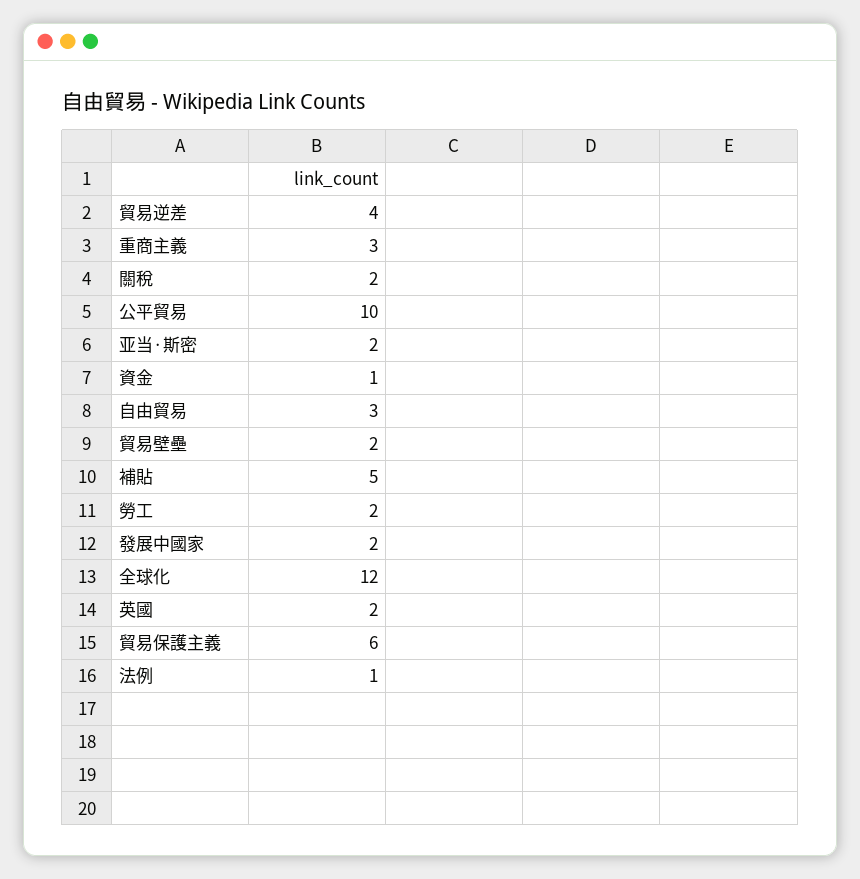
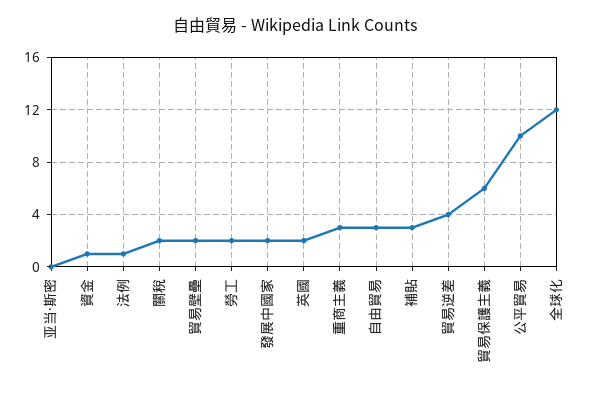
  {
    "貿易逆差": 4,
    "重商主義": 3,
    "關稅": 2,
    "公平貿易": 10,
-   "亚当·斯密": 2,
+   "亚当·斯密": 0,
    "資金": 1,
    "自由貿易": 3,
    "貿易壁壘": 2,
-   "補貼": 5,
+   "補貼": 3,
    "勞工": 2,
    "發展中國家": 2,
    "全球化": 12,
    "英國": 2,
    "貿易保護主義": 6,
    "法例": 1
  }

